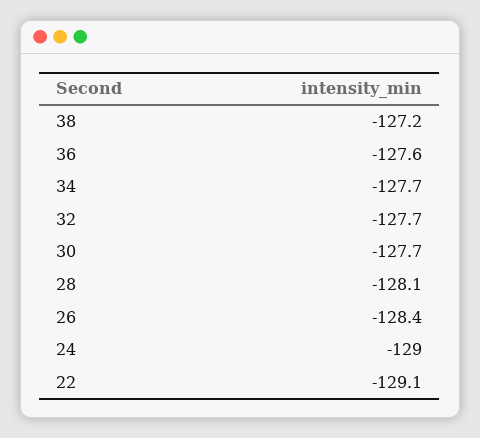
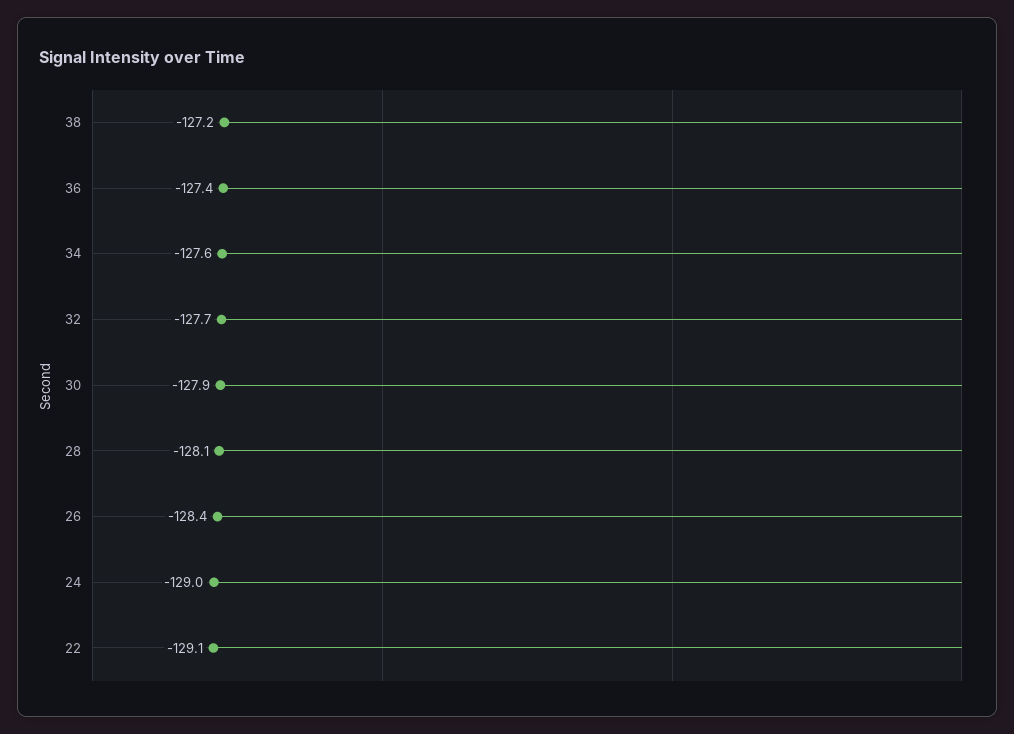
  {
    "38": -127.2,
-   "36": -127.6,
+   "36": -127.4,
-   "34": -127.7,
+   "34": -127.6,
    "32": -127.7,
-   "30": -127.7,
+   "30": -127.9,
    "28": -128.1,
    "26": -128.4,
    "24": -129,
    "22": -129.1
  }

